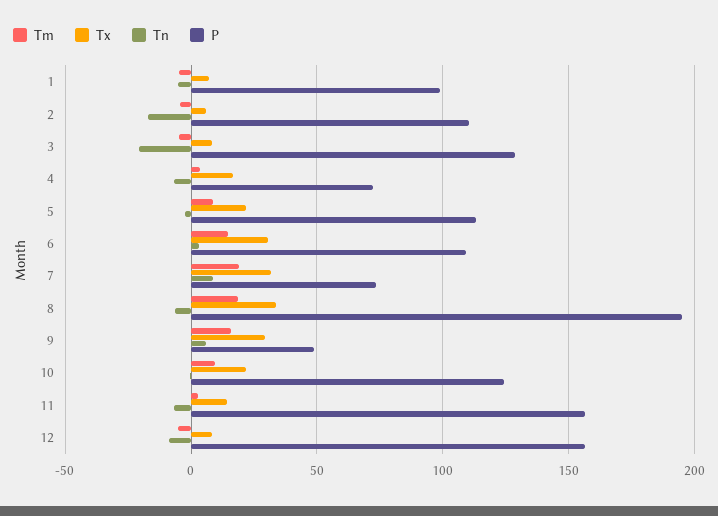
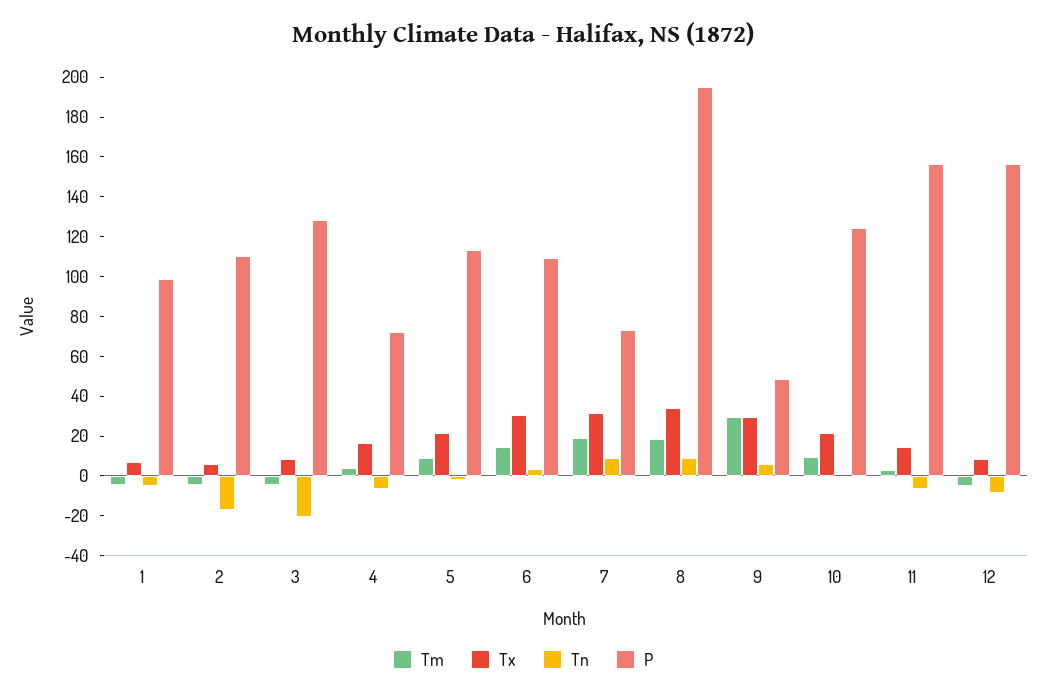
  {
    "Tm": {
      "1": -5,
      "2": -5,
      "3": -5,
      "4": 5,
      "5": 10,
      "6": 15,
      "7": 20,
      "8": 20,
-     "9": 15,
+     "9": 30,
      "10": 10,
      "11": 5,
      "12": -5
    },
    "Tx": {
      "1": 5,
      "2": 5,
      "3": 10,
      "4": 15,
      "5": 20,
      "6": 30,
      "7": 30,
      "8": 35,
      "9": 30,
      "10": 20,
      "11": 15,
      "12": 10
    },
    "Tn": {
      "1": -5,
      "2": -15,
      "3": -20,
      "4": -5,
      "5": 0,
      "6": 5,
      "7": 10,
-     "8": -5,
+     "8": 10,
      "9": 5,
      "10": 0,
      "11": -5,
      "12": -10
    },
    "P": {
      "1": 100,
      "2": 110,
      "3": 130,
      "4": 70,
      "5": 115,
      "6": 110,
      "7": 75,
      "8": 195,
      "9": 50,
      "10": 125,
      "11": 155,
      "12": 155
    }
  }

